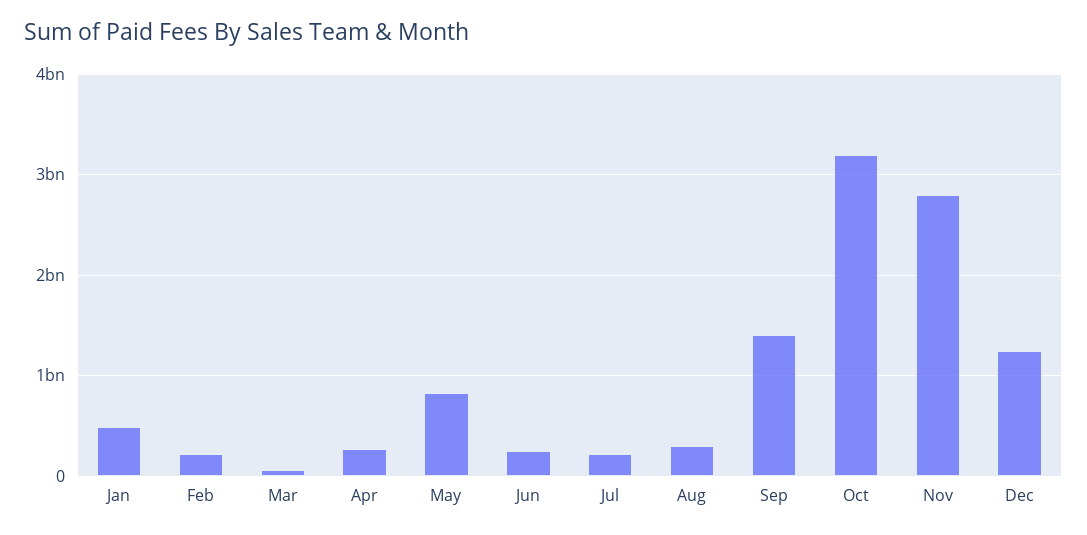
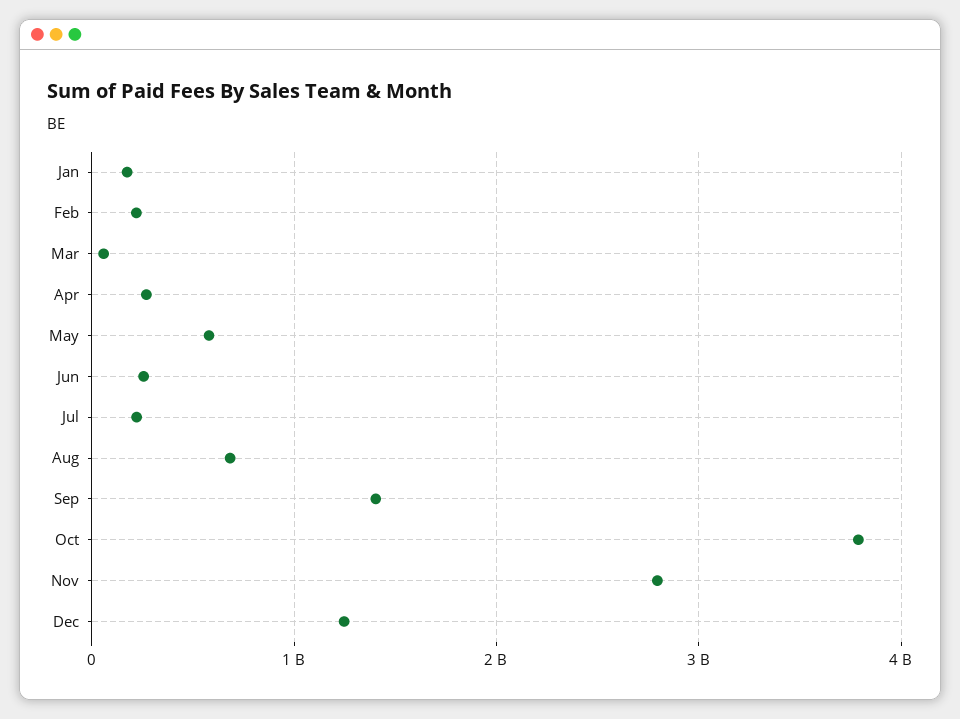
  {
-   "Jan": 500000000,
+   "Jan": 200000000,
    "Feb": 200000000,
    "Mar": 100000000,
    "Apr": 300000000,
-   "May": 800000000,
+   "May": 600000000,
    "Jun": 300000000,
    "Jul": 200000000,
-   "Aug": 300000000,
+   "Aug": 700000000,
    "Sep": 1400000000,
-   "Oct": 3200000000,
+   "Oct": 3800000000,
    "Nov": 2800000000,
    "Dec": 1200000000
  }

